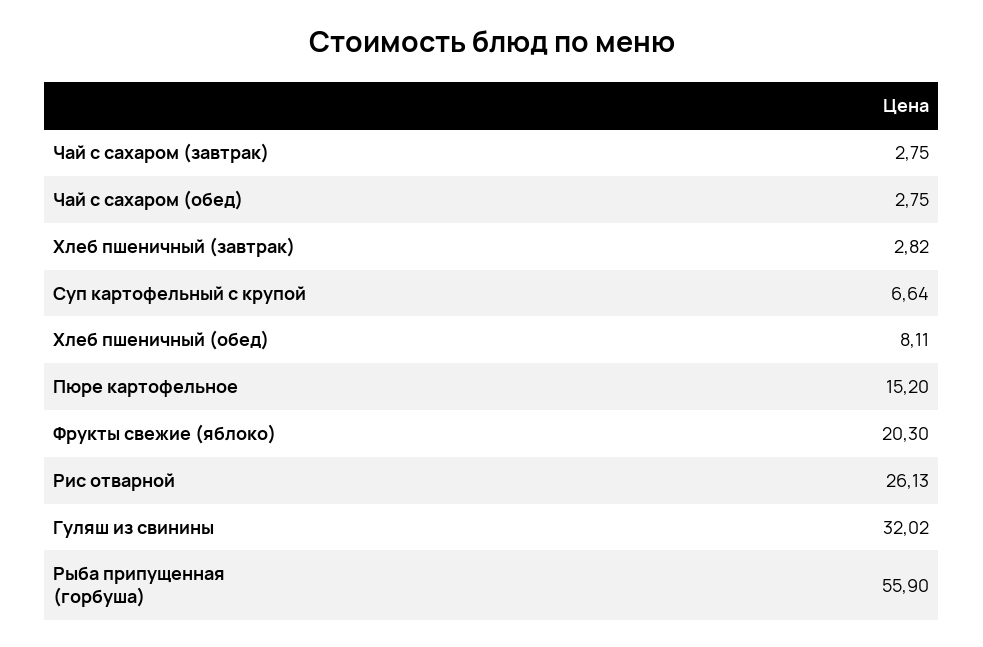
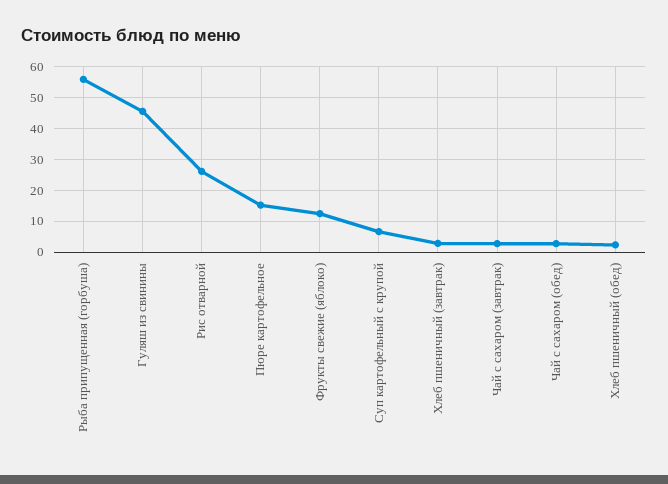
  {
    "Чай с сахаром (завтрак)": 2.75,
    "Чай с сахаром (обед)": 2.75,
    "Хлеб пшеничный (завтрак)": 2.82,
    "Суп картофельный с крупой": 6.64,
-   "Хлеб пшеничный (обед)": 8.11,
+   "Хлеб пшеничный (обед)": 2,
    "Пюре картофельное": 15.2,
-   "Фрукты свежие (яблоко)": 20.3,
+   "Фрукты свежие (яблоко)": 12,
    "Рис отварной": 26.13,
-   "Гуляш из свинины": 32.02,
+   "Гуляш из свинины": 46,
    "Рыба припущенная (горбуша)": 55.9
  }

